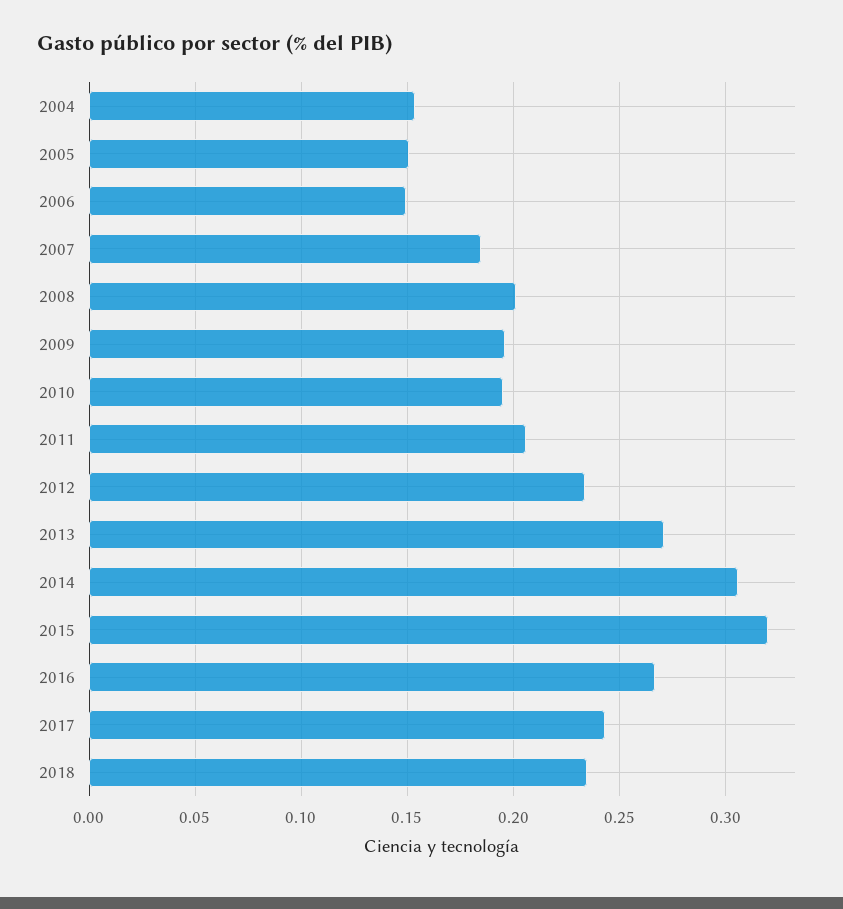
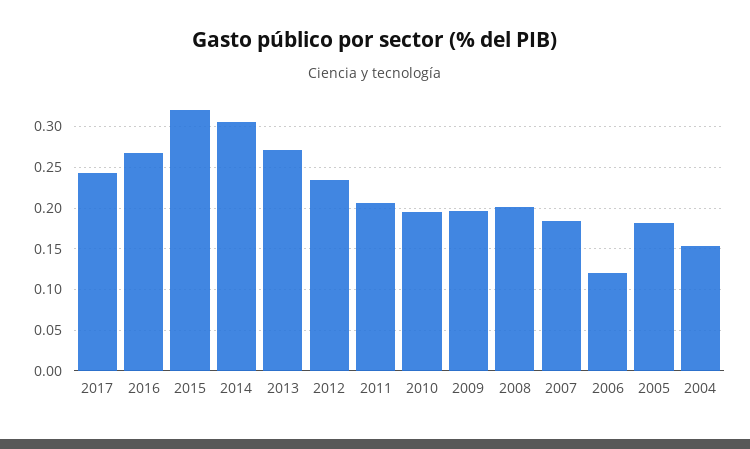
  {
    "2004": 0.155,
-   "2005": 0.15,
+   "2005": 0.18,
-   "2006": 0.15,
+   "2006": 0.12,
    "2007": 0.185,
    "2008": 0.2,
    "2009": 0.195,
    "2010": 0.195,
    "2011": 0.205,
    "2012": 0.235,
    "2013": 0.27,
    "2014": 0.305,
    "2015": 0.32,
    "2016": 0.265,
-   "2017": 0.245,
+   "2017": 0.245
-   "2018": 0.235
  }

